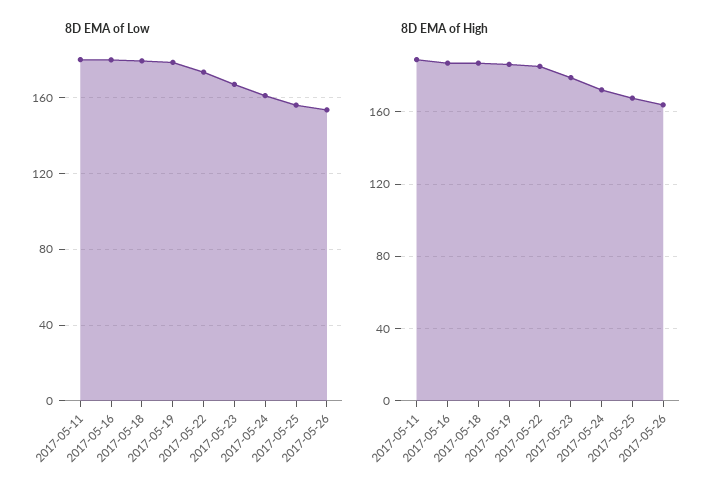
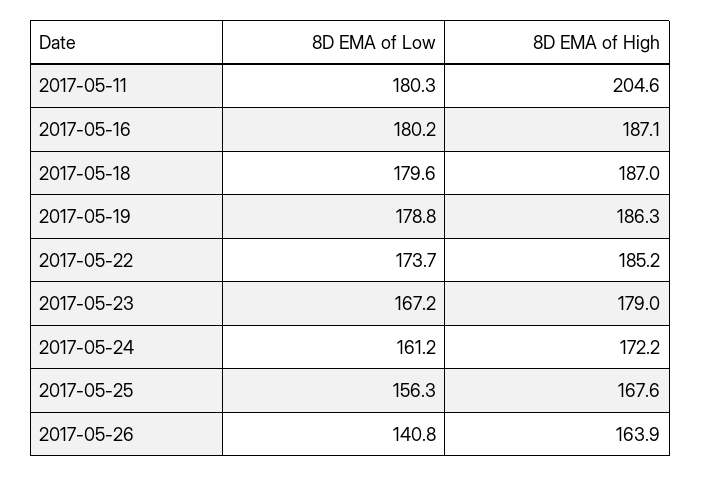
  {
    "8D EMA of Low": {
      "2017-05-11": 180.3,
      "2017-05-16": 180.2,
      "2017-05-18": 179.6,
      "2017-05-19": 178.8,
      "2017-05-22": 173.7,
      "2017-05-23": 167.2,
      "2017-05-24": 161.2,
      "2017-05-25": 156.3,
-     "2017-05-26": 155
+     "2017-05-26": 140.8
    },
    "8D EMA of High": {
-     "2017-05-11": 190,
+     "2017-05-11": 204.6,
      "2017-05-16": 187.1,
      "2017-05-18": 187,
      "2017-05-19": 186.3,
      "2017-05-22": 185.2,
      "2017-05-23": 179,
      "2017-05-24": 172.2,
      "2017-05-25": 167.6,
      "2017-05-26": 163.9
    }
  }

